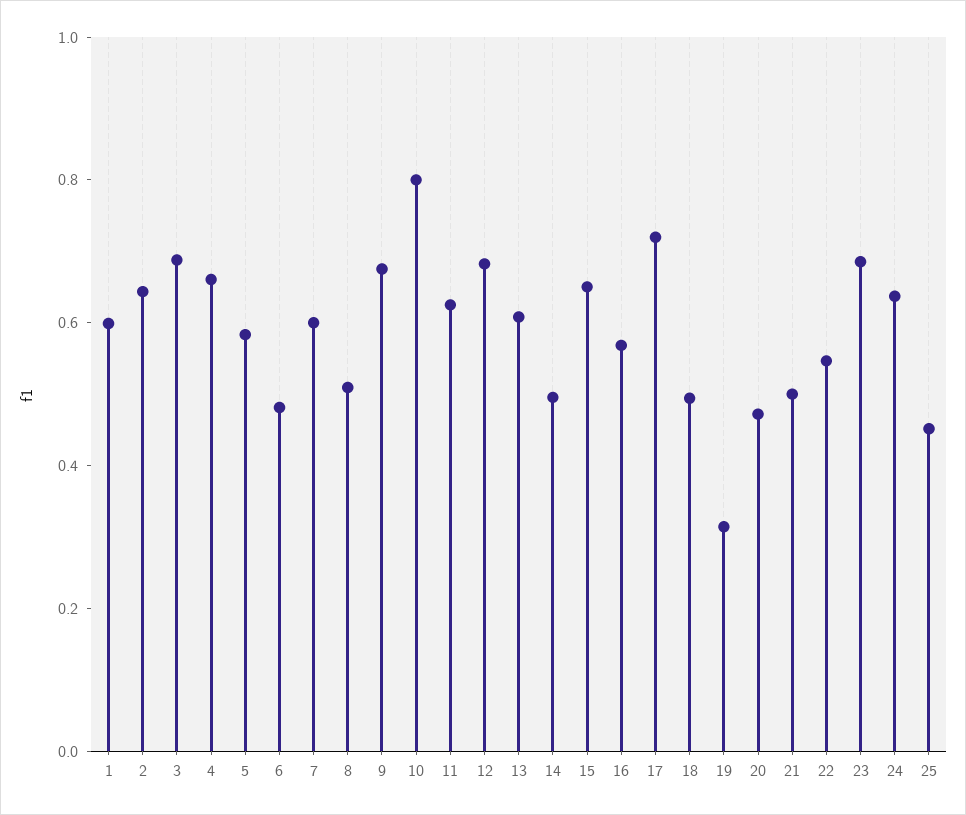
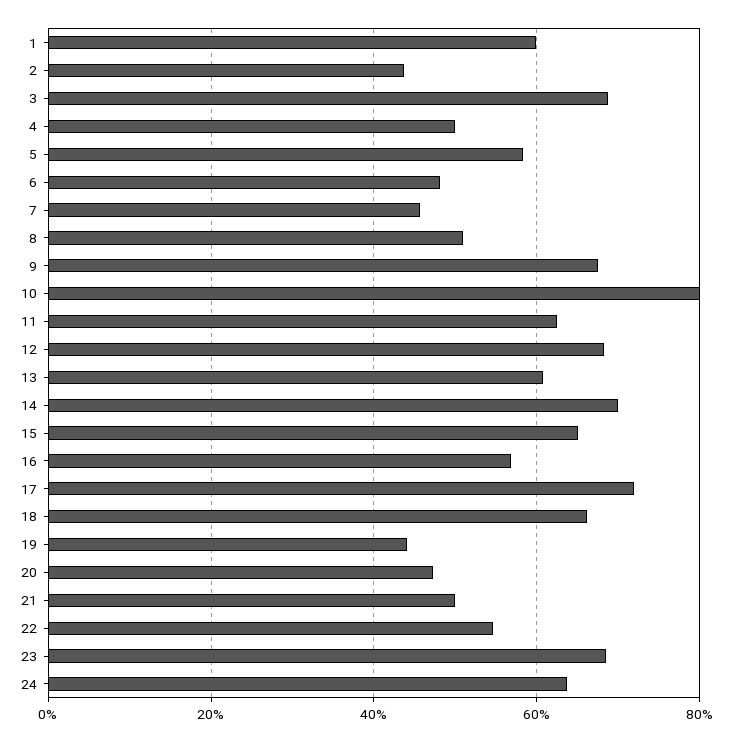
  {
    "1": 0.6,
-   "2": 0.65,
+   "2": 0.44,
    "3": 0.68,
-   "4": 0.65,
+   "4": 0.5,
    "5": 0.58,
    "6": 0.48,
-   "7": 0.6,
+   "7": 0.46,
    "8": 0.5,
    "9": 0.68,
    "10": 0.8,
    "11": 0.62,
    "12": 0.68,
    "13": 0.6,
-   "14": 0.5,
+   "14": 0.7,
    "15": 0.66,
    "16": 0.56,
    "17": 0.72,
-   "18": 0.5,
+   "18": 0.66,
-   "19": 0.3,
+   "19": 0.44,
    "20": 0.48,
    "21": 0.5,
    "22": 0.54,
    "23": 0.68,
-   "24": 0.64,
+   "24": 0.64
-   "25": 0.45
  }

